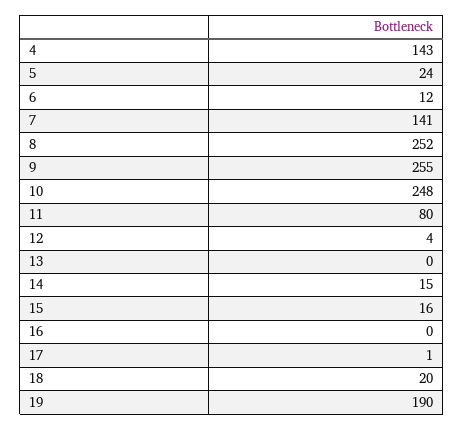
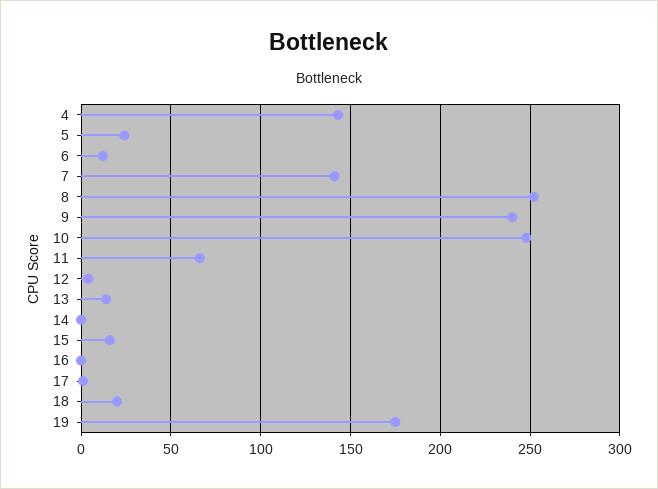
  {
    "4": 143,
    "5": 24,
    "6": 12,
    "7": 141,
    "8": 252,
-   "9": 255,
+   "9": 240,
    "10": 248,
-   "11": 80,
+   "11": 65,
    "12": 4,
-   "13": 0,
+   "13": 15,
-   "14": 15,
+   "14": 0,
    "15": 16,
    "16": 0,
    "17": 1,
    "18": 20,
-   "19": 190
+   "19": 175
  }

